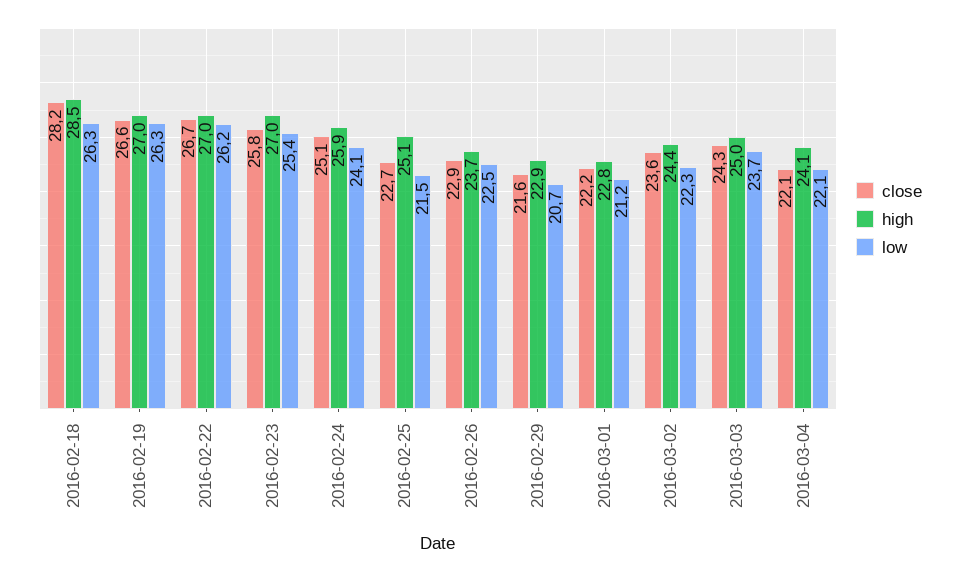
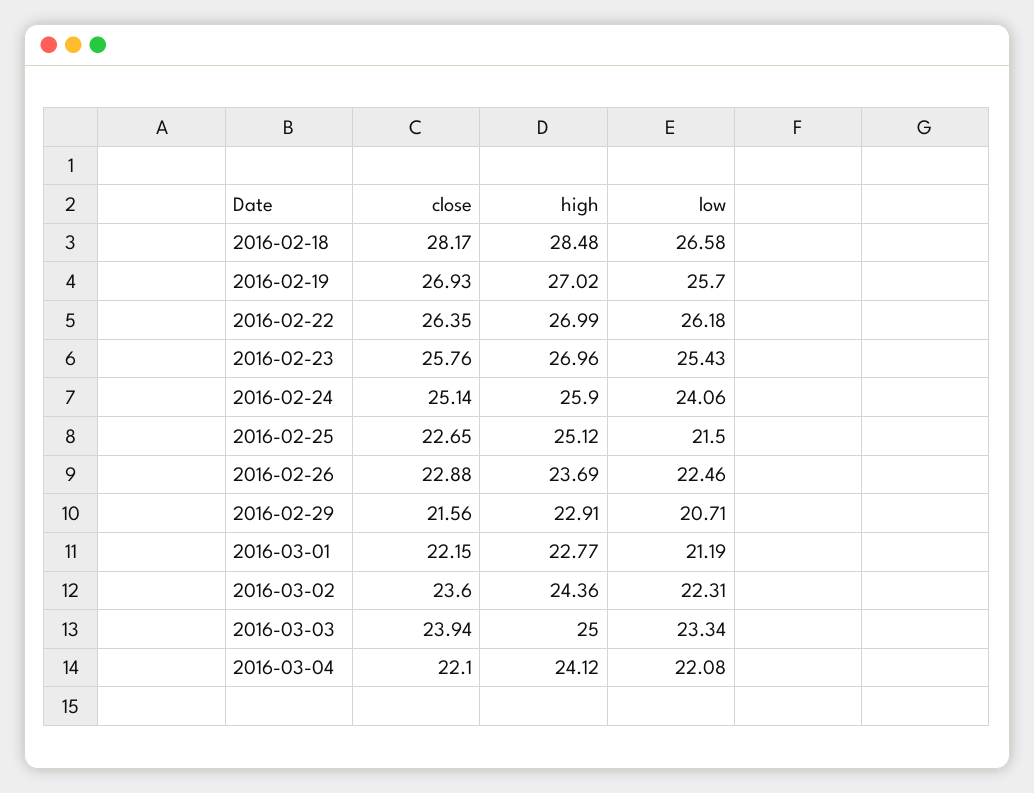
  {
    "close": {
      "2016-02-18": 28.17,
-     "2016-02-19": 26.6,
+     "2016-02-19": 26.93,
-     "2016-02-22": 26.7,
+     "2016-02-22": 26.35,
      "2016-02-23": 25.76,
      "2016-02-24": 25.14,
      "2016-02-25": 22.65,
      "2016-02-26": 22.88,
      "2016-02-29": 21.56,
      "2016-03-01": 22.15,
      "2016-03-02": 23.6,
-     "2016-03-03": 24.3,
+     "2016-03-03": 23.94,
      "2016-03-04": 22.1
    },
    "high": {
      "2016-02-18": 28.48,
      "2016-02-19": 27.02,
      "2016-02-22": 26.99,
      "2016-02-23": 26.96,
      "2016-02-24": 25.9,
      "2016-02-25": 25.12,
      "2016-02-26": 23.69,
      "2016-02-29": 22.91,
      "2016-03-01": 22.77,
      "2016-03-02": 24.36,
      "2016-03-03": 25,
      "2016-03-04": 24.12
    },
    "low": {
-     "2016-02-18": 26.3,
+     "2016-02-18": 26.58,
-     "2016-02-19": 26.3,
+     "2016-02-19": 25.7,
      "2016-02-22": 26.18,
      "2016-02-23": 25.43,
      "2016-02-24": 24.06,
      "2016-02-25": 21.5,
      "2016-02-26": 22.46,
      "2016-02-29": 20.71,
      "2016-03-01": 21.19,
      "2016-03-02": 22.31,
-     "2016-03-03": 23.7,
+     "2016-03-03": 23.34,
      "2016-03-04": 22.08
    }
  }

